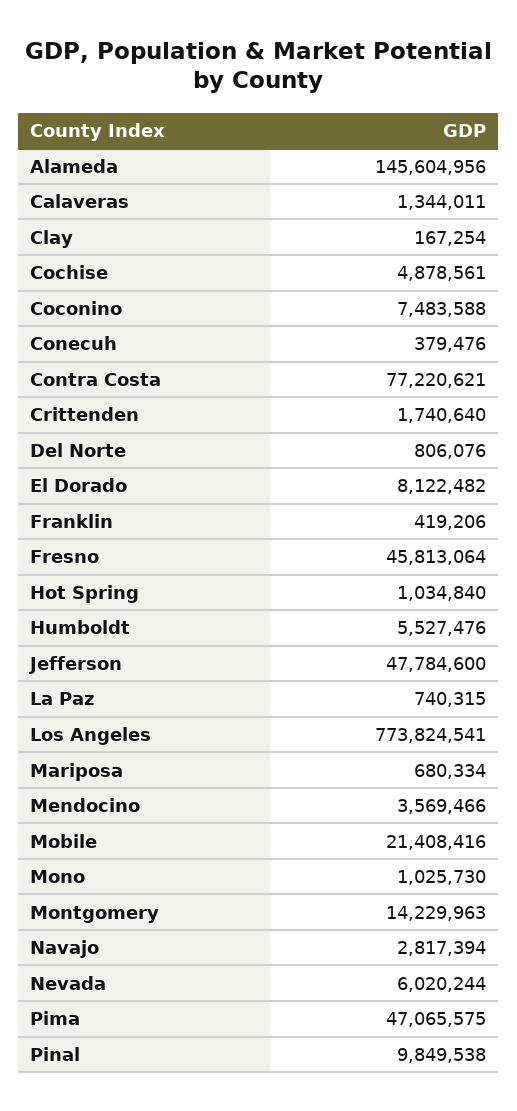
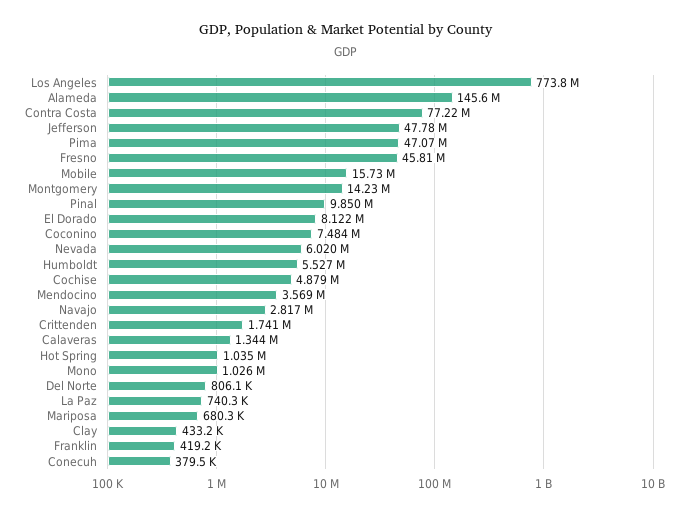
  {
    "Alameda": 145604956,
    "Calaveras": 1344011,
-   "Clay": 167254,
+   "Clay": 433200,
    "Cochise": 4878561,
    "Coconino": 7483588,
    "Conecuh": 379476,
    "Contra Costa": 77220621,
    "Crittenden": 1740640,
    "Del Norte": 806076,
    "El Dorado": 8122482,
    "Franklin": 419206,
    "Fresno": 45813064,
    "Hot Spring": 1034840,
    "Humboldt": 5527476,
    "Jefferson": 47784600,
    "La Paz": 740315,
    "Los Angeles": 773824541,
    "Mariposa": 680334,
    "Mendocino": 3569466,
-   "Mobile": 21408416,
+   "Mobile": 15730000,
    "Mono": 1025730,
    "Montgomery": 14229963,
    "Navajo": 2817394,
    "Nevada": 6020244,
    "Pima": 47065575,
    "Pinal": 9849538
  }

